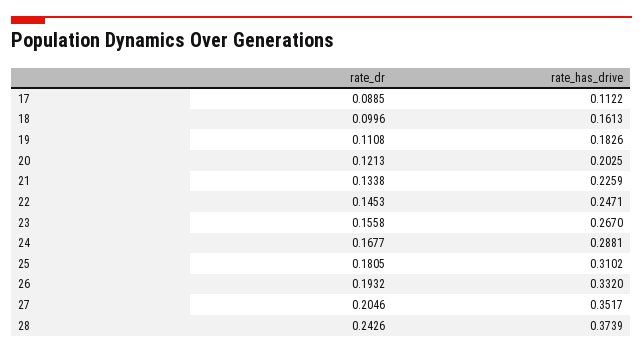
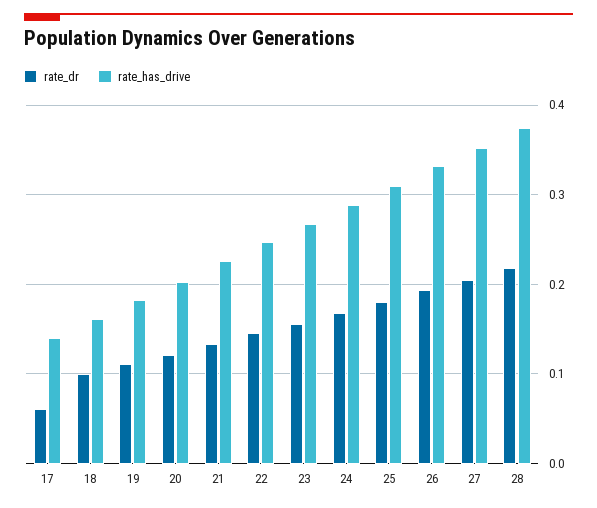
  {
    "rate_dr": {
-     "17": 0.0885,
+     "17": 0.06,
      "18": 0.0996,
      "19": 0.1108,
      "20": 0.1213,
      "21": 0.1338,
      "22": 0.1453,
      "23": 0.1558,
      "24": 0.1677,
      "25": 0.1805,
      "26": 0.1932,
      "27": 0.2046,
-     "28": 0.2426
+     "28": 0.22
    },
    "rate_has_drive": {
-     "17": 0.1122,
+     "17": 0.14,
      "18": 0.1613,
      "19": 0.1826,
      "20": 0.2025,
      "21": 0.2259,
      "22": 0.2471,
      "23": 0.267,
      "24": 0.2881,
      "25": 0.3102,
      "26": 0.332,
      "27": 0.3517,
      "28": 0.3739
    }
  }

